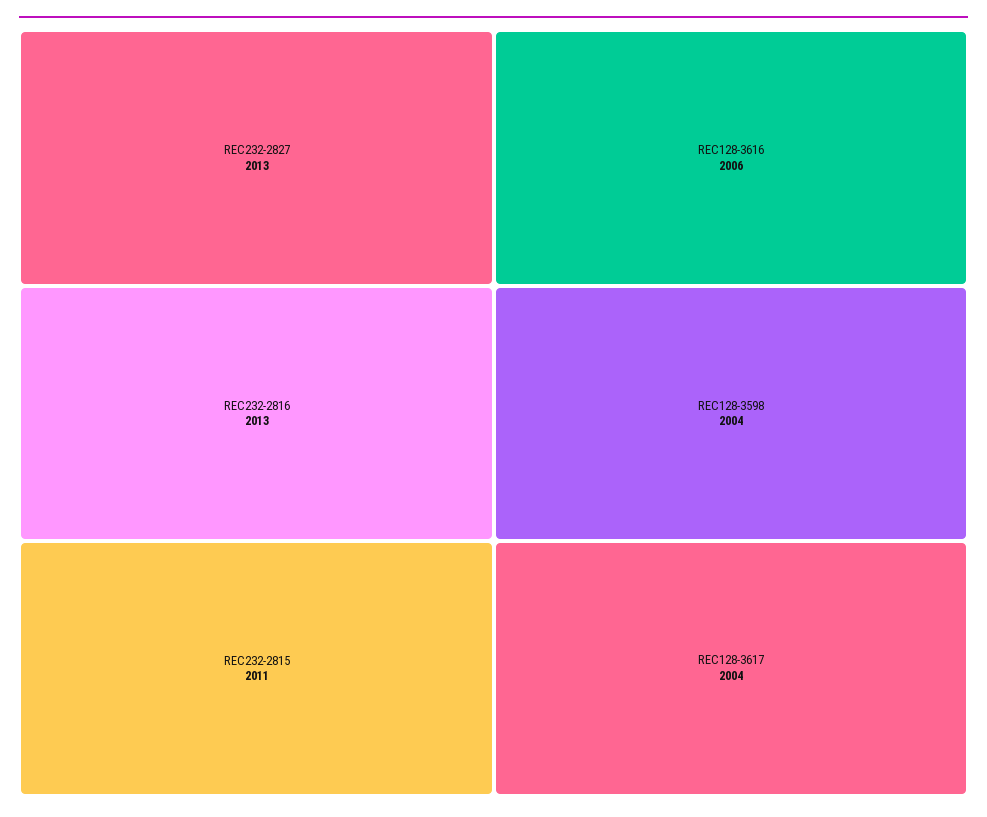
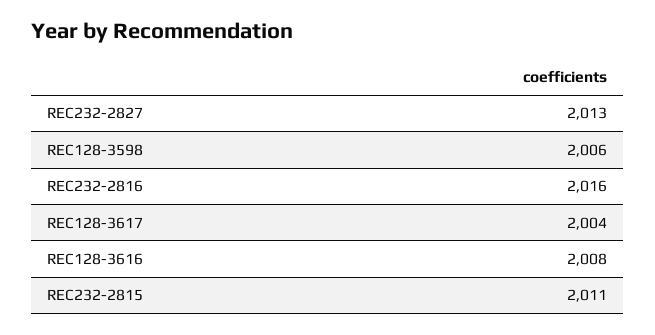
  {
    "REC232-2827": 2013,
-   "REC232-2816": 2013,
+   "REC232-2816": 2016,
    "REC232-2815": 2011,
-   "REC128-3616": 2006,
+   "REC128-3616": 2008,
-   "REC128-3598": 2004,
+   "REC128-3598": 2006,
    "REC128-3617": 2004
  }

